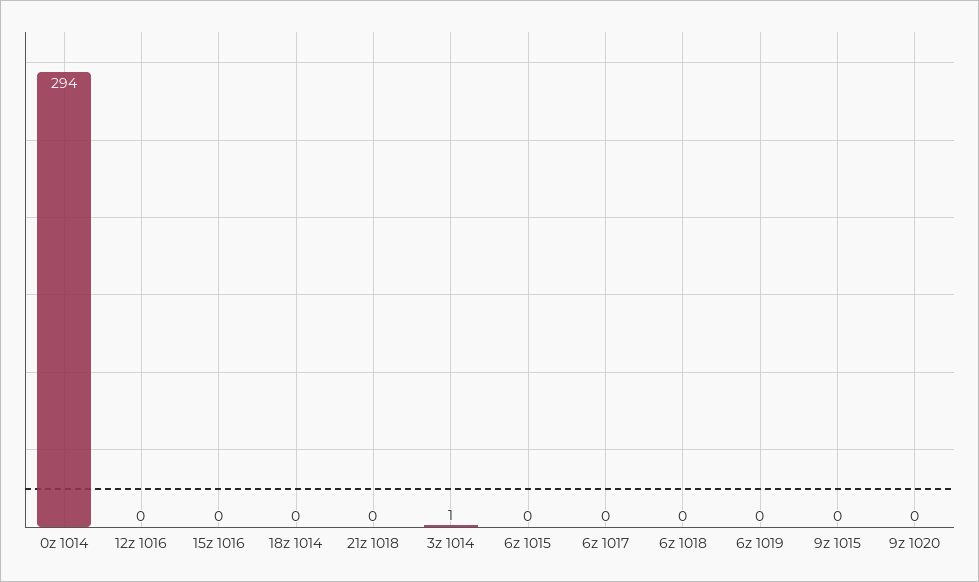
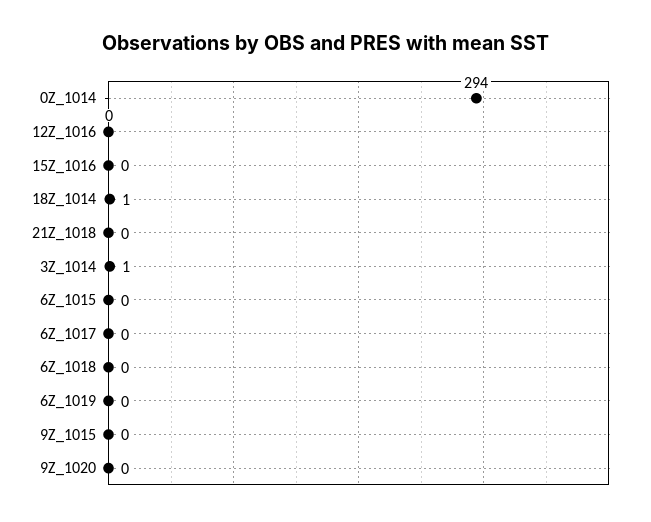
  {
    "0z 1014": 294,
    "12z 1016": 0,
    "15z 1016": 0,
-   "18z 1014": 0,
+   "18z 1014": 1,
    "21z 1018": 0,
    "3z 1014": 1,
    "6z 1015": 0,
    "6z 1017": 0,
    "6z 1018": 0,
    "6z 1019": 0,
    "9z 1015": 0,
    "9z 1020": 0
  }

